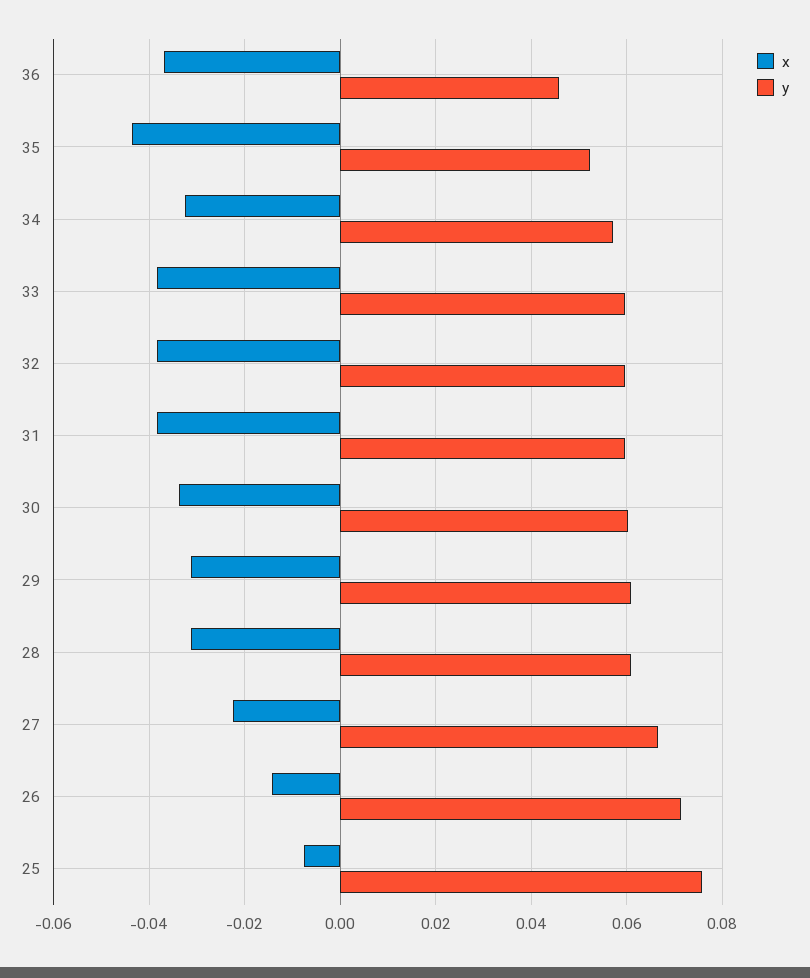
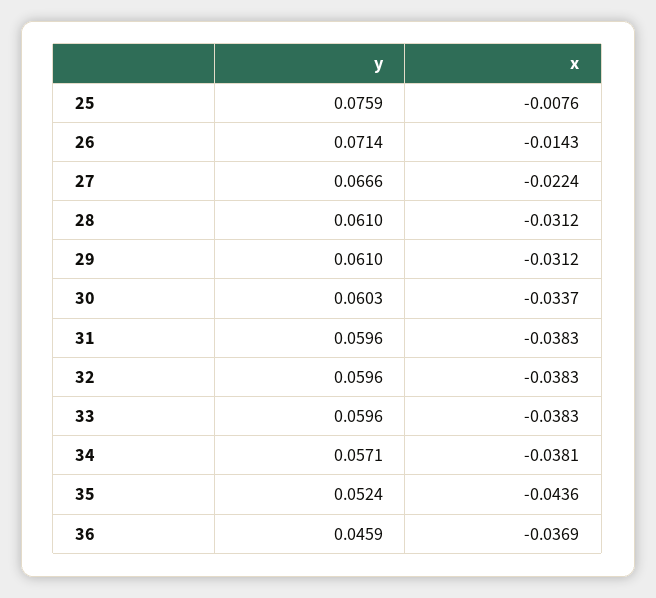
  {
    "x": {
      "36": -0.0369,
      "35": -0.0436,
-     "34": -0.032,
+     "34": -0.0381,
      "33": -0.0383,
      "32": -0.0383,
      "31": -0.0383,
      "30": -0.0337,
      "29": -0.0312,
      "28": -0.0312,
      "27": -0.0224,
      "26": -0.0143,
      "25": -0.0076
    },
    "y": {
      "36": 0.0459,
      "35": 0.0524,
      "34": 0.0571,
      "33": 0.0596,
      "32": 0.0596,
      "31": 0.0596,
      "30": 0.0603,
      "29": 0.061,
      "28": 0.061,
      "27": 0.0666,
      "26": 0.0714,
      "25": 0.0759
    }
  }

